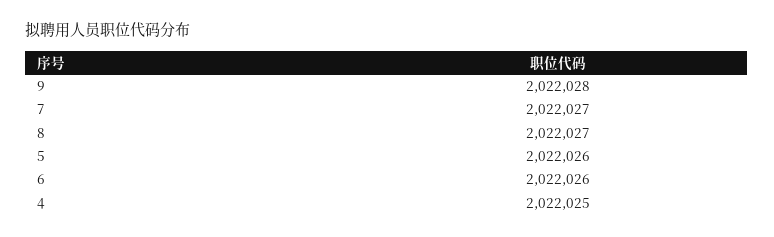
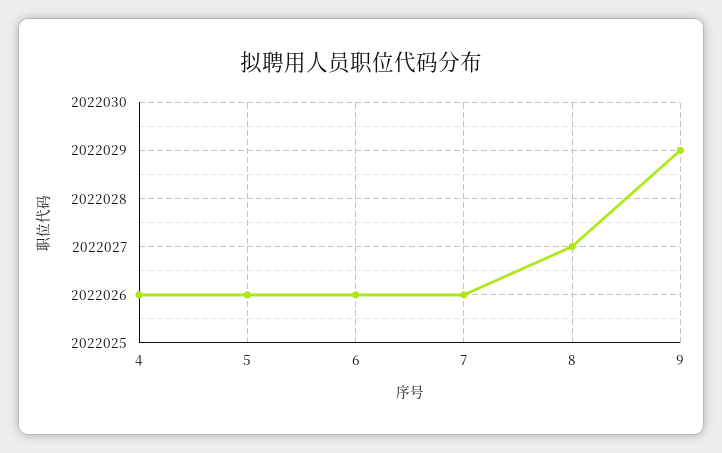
  {
-   "9": 2022028,
+   "9": 2022029,
-   "7": 2022027,
+   "7": 2022026,
    "8": 2022027,
    "5": 2022026,
    "6": 2022026,
-   "4": 2022025
+   "4": 2022026
  }

